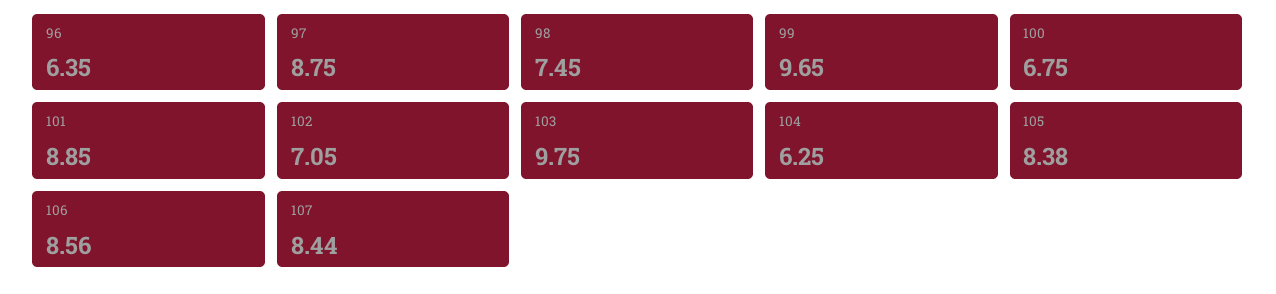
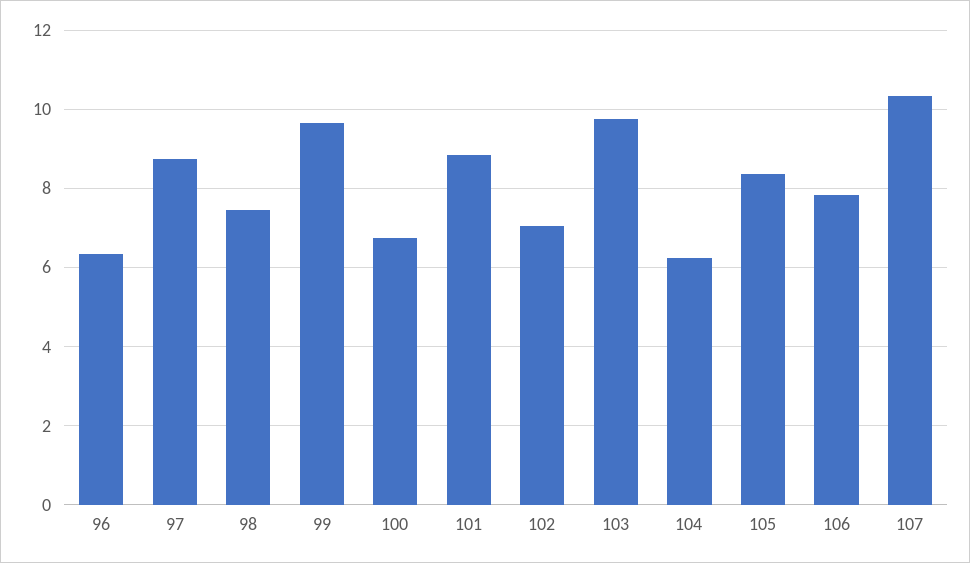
  {
    "96": 6.35,
    "97": 8.75,
    "98": 7.45,
    "99": 9.65,
    "100": 6.75,
    "101": 8.85,
    "102": 7.05,
    "103": 9.75,
    "104": 6.25,
    "105": 8.38,
-   "106": 8.56,
+   "106": 7.8,
-   "107": 8.44
+   "107": 10.4
  }

